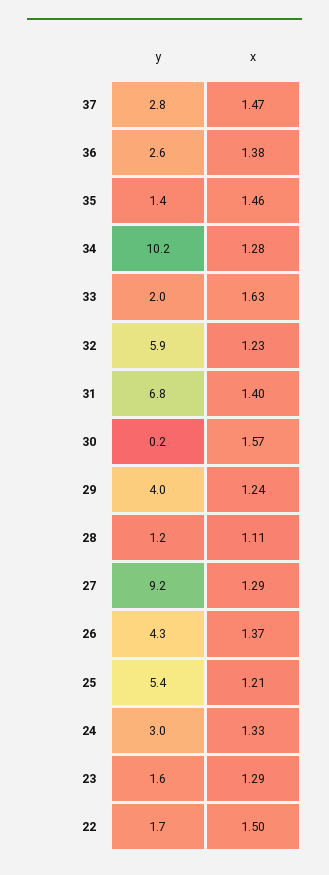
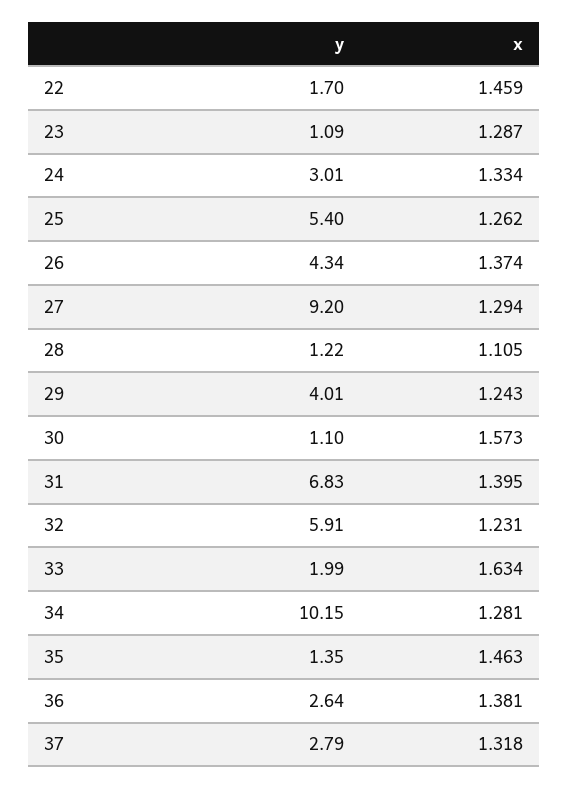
  {
    "y": {
      "37": 2.79,
      "36": 2.64,
      "35": 1.35,
      "34": 10.15,
      "33": 1.99,
      "32": 5.91,
      "31": 6.83,
-     "30": 0.2,
+     "30": 1.1,
      "29": 4.01,
      "28": 1.22,
      "27": 9.2,
      "26": 4.34,
      "25": 5.4,
      "24": 3.01,
-     "23": 1.6,
+     "23": 1.09,
      "22": 1.7
    },
    "x": {
-     "37": 1.47,
+     "37": 1.318,
      "36": 1.381,
      "35": 1.463,
      "34": 1.281,
      "33": 1.634,
      "32": 1.231,
      "31": 1.395,
      "30": 1.573,
      "29": 1.243,
      "28": 1.105,
      "27": 1.294,
      "26": 1.374,
-     "25": 1.21,
+     "25": 1.262,
      "24": 1.334,
      "23": 1.287,
-     "22": 1.5
+     "22": 1.459
    }
  }

